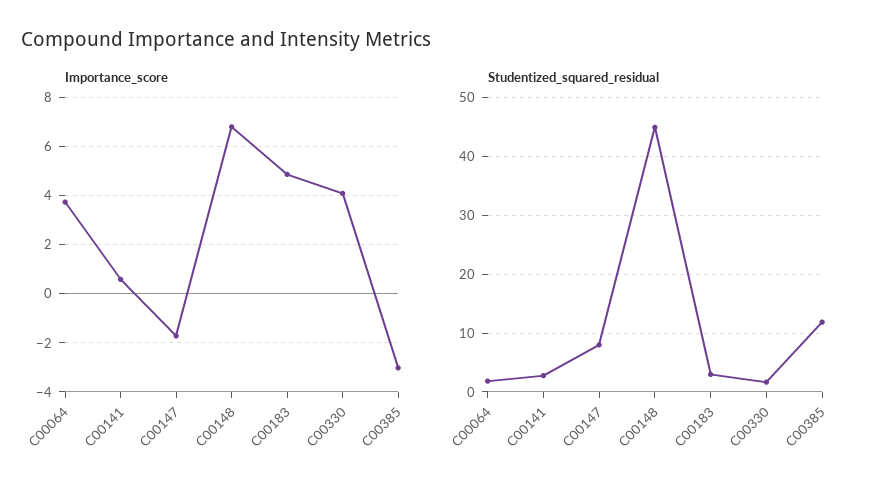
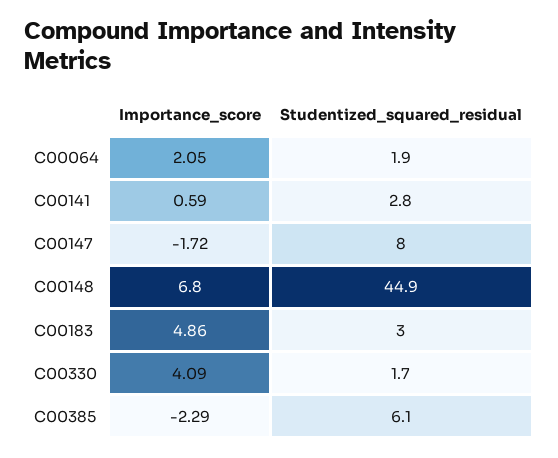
  {
    "Importance_score": {
-     "C00064": 3.75,
+     "C00064": 2.05,
      "C00141": 0.59,
      "C00147": -1.72,
      "C00148": 6.8,
      "C00183": 4.86,
      "C00330": 4.09,
-     "C00385": -3
+     "C00385": -2.29
    },
    "Studentized_squared_residual": {
      "C00064": 1.9,
      "C00141": 2.8,
      "C00147": 8,
      "C00148": 44.9,
      "C00183": 3,
      "C00330": 1.7,
-     "C00385": 12
+     "C00385": 6.1
    }
  }

